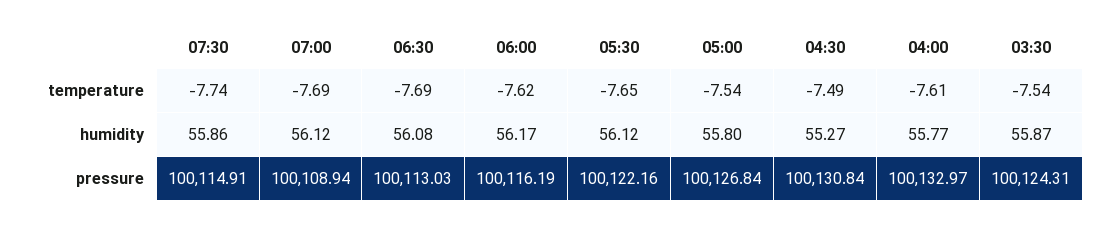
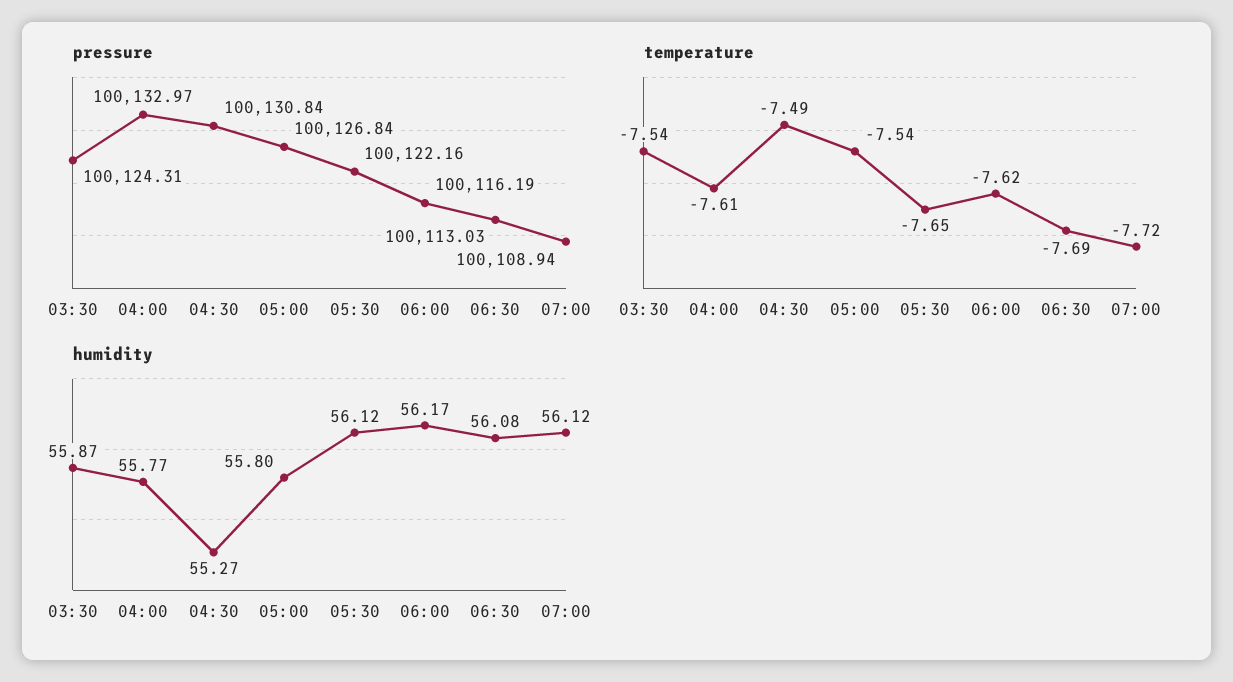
  {
    "temperature": {
-     "07:30": -7.74,
-     "07:00": -7.69,
+     "07:00": -7.72,
      "06:30": -7.69,
      "06:00": -7.62,
      "05:30": -7.65,
      "05:00": -7.54,
      "04:30": -7.49,
      "04:00": -7.61,
      "03:30": -7.54
    },
    "humidity": {
-     "07:30": 55.86,
      "07:00": 56.12,
      "06:30": 56.08,
      "06:00": 56.17,
      "05:30": 56.12,
      "05:00": 55.8,
      "04:30": 55.27,
      "04:00": 55.77,
      "03:30": 55.87
    },
    "pressure": {
-     "07:30": 100114.91,
      "07:00": 100108.94,
      "06:30": 100113.03,
      "06:00": 100116.19,
      "05:30": 100122.16,
      "05:00": 100126.84,
      "04:30": 100130.84,
      "04:00": 100132.97,
      "03:30": 100124.31
    }
  }

